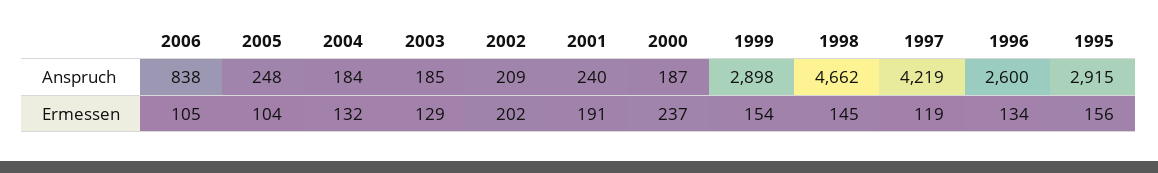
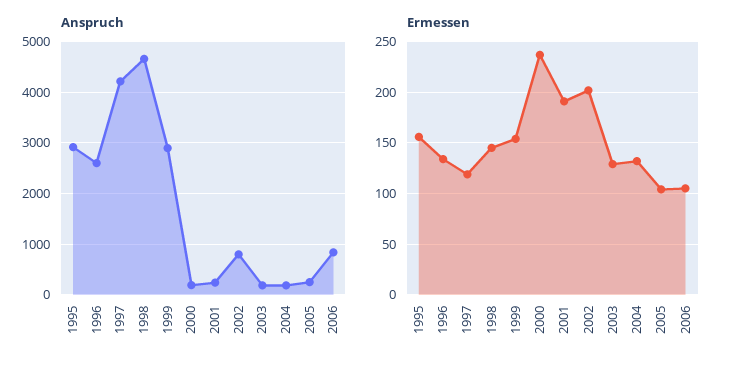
  {
    "Anspruch": {
      "2006": 838,
      "2005": 248,
      "2004": 184,
      "2003": 185,
-     "2002": 209,
+     "2002": 800,
      "2001": 240,
      "2000": 187,
      "1999": 2898,
      "1998": 4662,
      "1997": 4219,
      "1996": 2600,
      "1995": 2915
    },
    "Ermessen": {
      "2006": 105,
      "2005": 104,
      "2004": 132,
      "2003": 129,
      "2002": 202,
      "2001": 191,
      "2000": 237,
      "1999": 154,
      "1998": 145,
      "1997": 119,
      "1996": 134,
      "1995": 156
    }
  }

